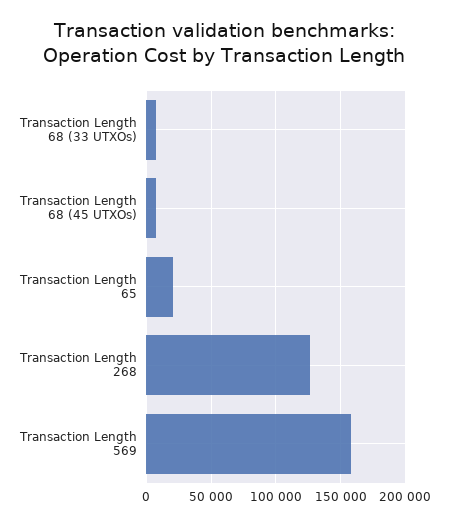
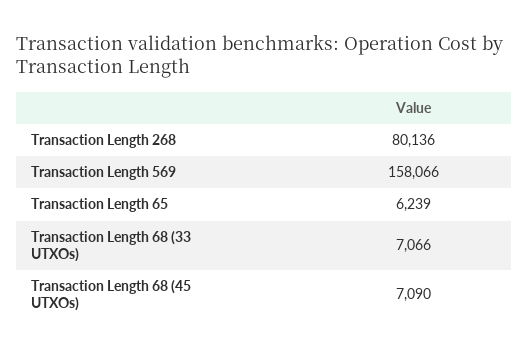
  {
    "Transaction Length 68 (33 UTXOs)": 7066,
    "Transaction Length 68 (45 UTXOs)": 7090,
-   "Transaction Length 65": 20000,
+   "Transaction Length 65": 6239,
-   "Transaction Length 268": 125000,
+   "Transaction Length 268": 80136,
    "Transaction Length 569": 158066
  }

